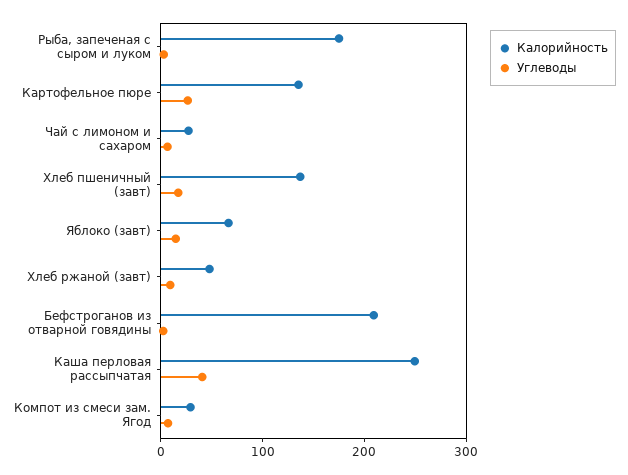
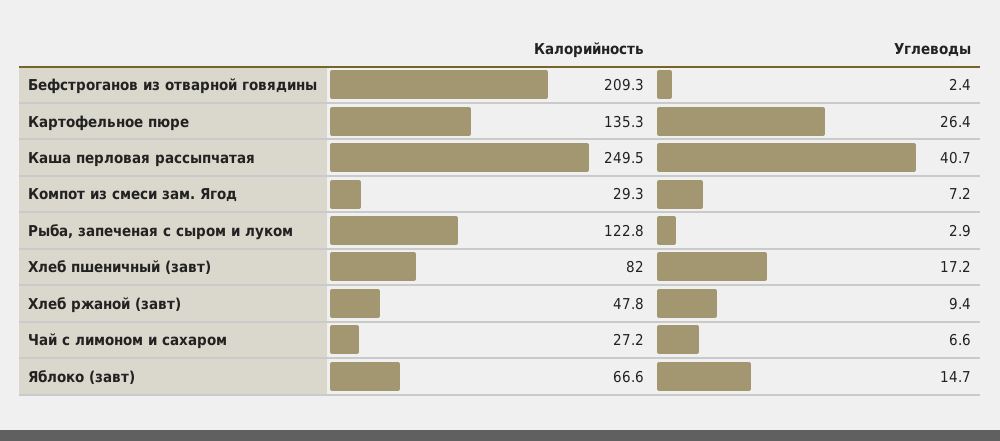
  {
    "Калорийность": {
-     "Рыба, запеченая с сыром и луком": 180,
+     "Рыба, запеченая с сыром и луком": 122.8,
      "Картофельное пюре": 135.3,
      "Чай с лимоном и сахаром": 27.2,
-     "Хлеб пшеничный (завт)": 140,
+     "Хлеб пшеничный (завт)": 82,
      "Яблоко (завт)": 66.6,
      "Хлеб ржаной (завт)": 47.8,
      "Бефстроганов из отварной говядины": 209.3,
      "Каша перловая рассыпчатая": 249.5,
      "Компот из смеси зам. Ягод": 29.3
    },
    "Углеводы": {
      "Рыба, запеченая с сыром и луком": 2.9,
      "Картофельное пюре": 26.4,
      "Чай с лимоном и сахаром": 6.6,
      "Хлеб пшеничный (завт)": 17.2,
      "Яблоко (завт)": 14.7,
      "Хлеб ржаной (завт)": 9.4,
      "Бефстроганов из отварной говядины": 2.4,
      "Каша перловая рассыпчатая": 40.7,
      "Компот из смеси зам. Ягод": 7.2
    }
  }

